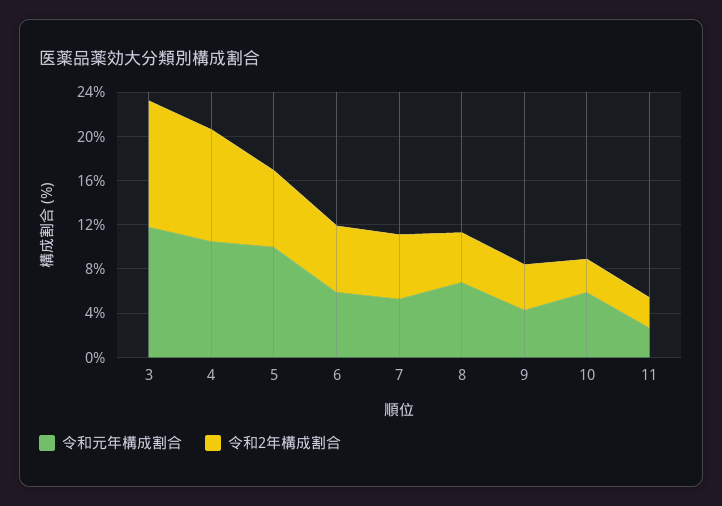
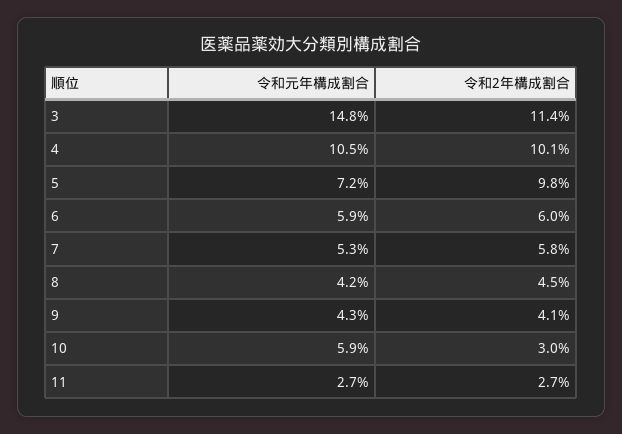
  {
    "令和元年構成割合": {
-     "3": 12,
+     "3": 14.8,
      "4": 10.5,
-     "5": 10,
+     "5": 7.2,
      "6": 5.9,
      "7": 5.3,
-     "8": 7,
+     "8": 4.2,
      "9": 4.3,
      "10": 5.9,
      "11": 2.7
    },
    "令和2年構成割合": {
      "3": 11.4,
      "4": 10.1,
-     "5": 7,
+     "5": 9.8,
      "6": 6,
      "7": 5.8,
      "8": 4.5,
      "9": 4.1,
      "10": 3,
      "11": 2.7
    }
  }

